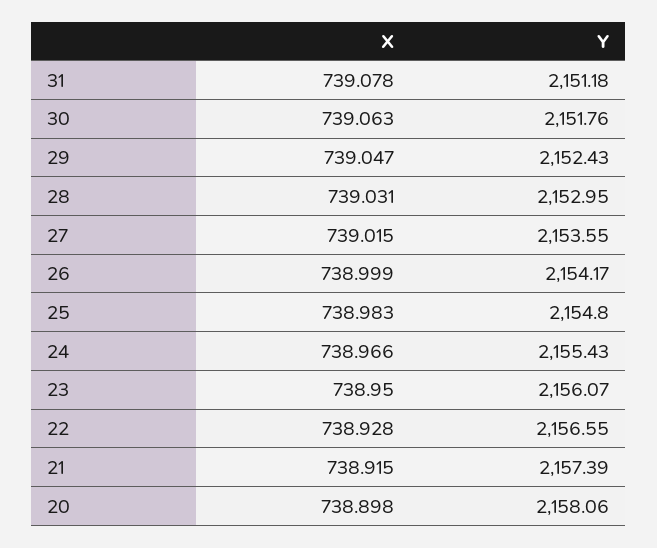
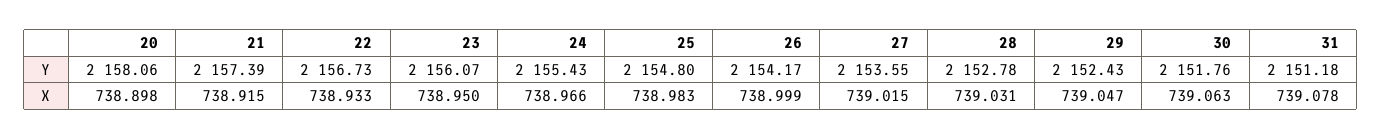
  {
    "X": {
      "31": 739.078,
      "30": 739.063,
      "29": 739.047,
      "28": 739.031,
      "27": 739.015,
      "26": 738.999,
      "25": 738.983,
      "24": 738.966,
      "23": 738.95,
-     "22": 738.928,
+     "22": 738.933,
      "21": 738.915,
      "20": 738.898
    },
    "Y": {
      "31": 2151.18,
      "30": 2151.76,
      "29": 2152.43,
-     "28": 2152.95,
+     "28": 2152.78,
      "27": 2153.55,
      "26": 2154.17,
      "25": 2154.8,
      "24": 2155.43,
      "23": 2156.07,
-     "22": 2156.55,
+     "22": 2156.73,
      "21": 2157.39,
      "20": 2158.06
    }
  }

